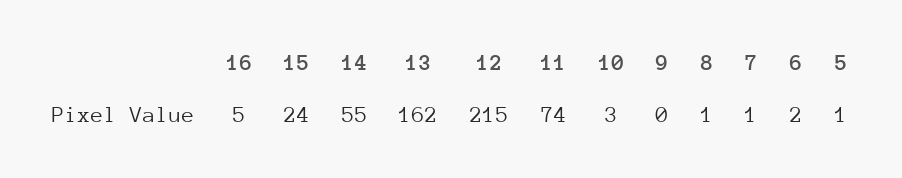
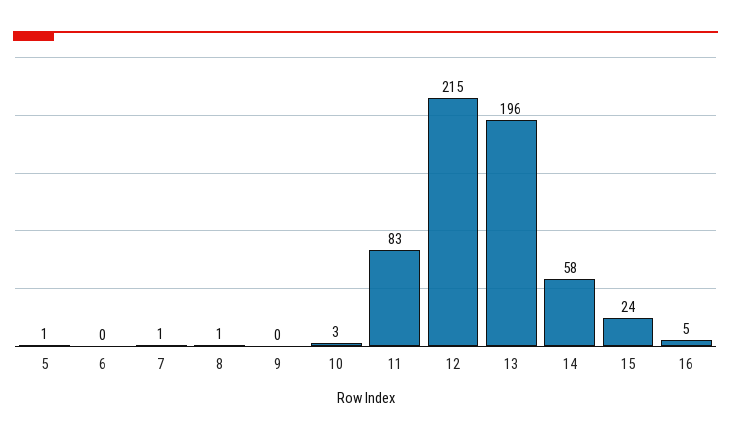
  {
    "16": 5,
    "15": 24,
-   "14": 55,
+   "14": 58,
-   "13": 162,
+   "13": 196,
    "12": 215,
-   "11": 74,
+   "11": 83,
    "10": 3,
    "9": 0,
    "8": 1,
    "7": 1,
-   "6": 2,
+   "6": 0,
    "5": 1
  }

